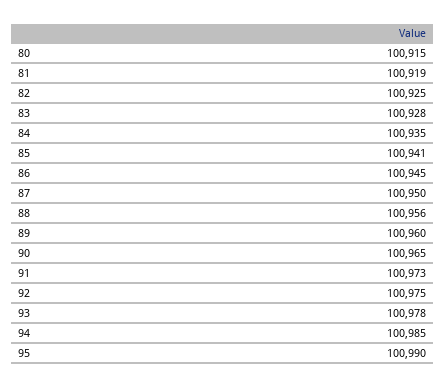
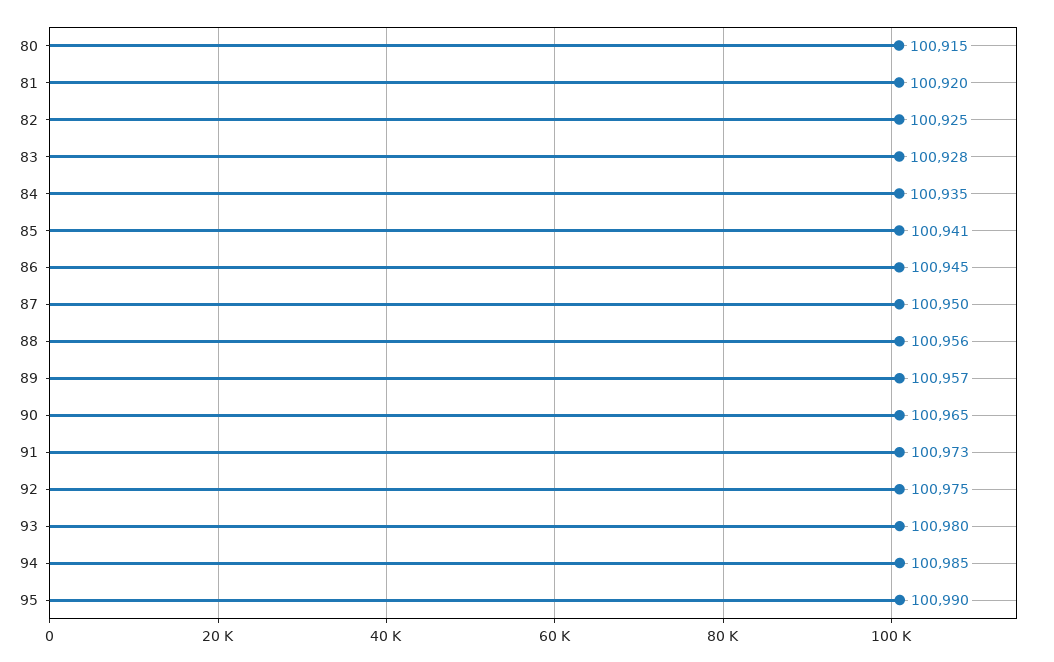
  {
    "80": 100915,
-   "81": 100919,
+   "81": 100920,
    "82": 100925,
    "83": 100928,
    "84": 100935,
    "85": 100941,
    "86": 100945,
    "87": 100950,
    "88": 100956,
-   "89": 100960,
+   "89": 100957,
    "90": 100965,
    "91": 100973,
    "92": 100975,
-   "93": 100978,
+   "93": 100980,
    "94": 100985,
    "95": 100990
  }

